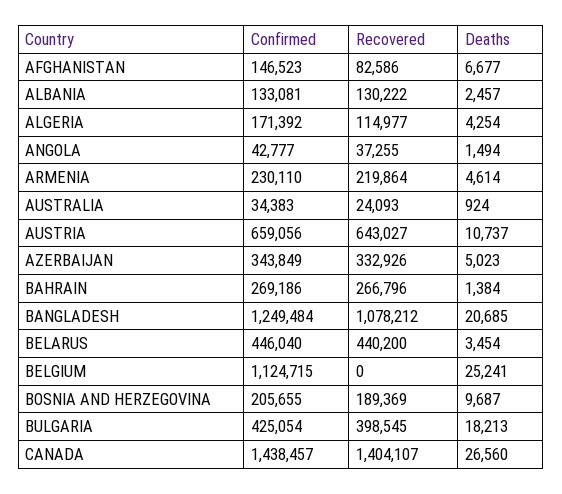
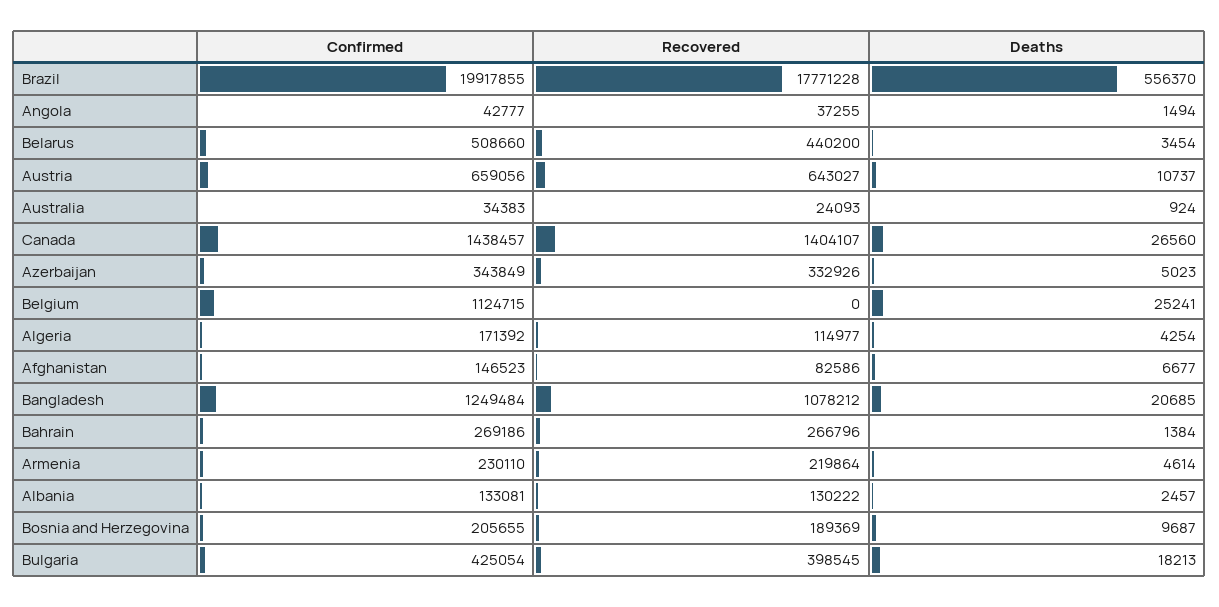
  {
    "Confirmed": {
      "AFGHANISTAN": 146523,
      "ALBANIA": 133081,
      "ALGERIA": 171392,
      "ANGOLA": 42777,
      "ARMENIA": 230110,
      "AUSTRALIA": 34383,
      "AUSTRIA": 659056,
      "AZERBAIJAN": 343849,
      "BAHRAIN": 269186,
      "BANGLADESH": 1249484,
-     "BELARUS": 446040,
+     "BELARUS": 508660,
      "BELGIUM": 1124715,
      "BOSNIA AND HERZEGOVINA": 205655,
      "BULGARIA": 425054,
-     "CANADA": 1438457
+     "CANADA": 1438457,
+     "Brazil": 19917855
    },
    "Recovered": {
      "AFGHANISTAN": 82586,
      "ALBANIA": 130222,
      "ALGERIA": 114977,
      "ANGOLA": 37255,
      "ARMENIA": 219864,
      "AUSTRALIA": 24093,
      "AUSTRIA": 643027,
      "AZERBAIJAN": 332926,
      "BAHRAIN": 266796,
      "BANGLADESH": 1078212,
      "BELARUS": 440200,
      "BELGIUM": 0,
      "BOSNIA AND HERZEGOVINA": 189369,
      "BULGARIA": 398545,
-     "CANADA": 1404107
+     "CANADA": 1404107,
+     "Brazil": 17771228
    },
    "Deaths": {
      "AFGHANISTAN": 6677,
      "ALBANIA": 2457,
      "ALGERIA": 4254,
      "ANGOLA": 1494,
      "ARMENIA": 4614,
      "AUSTRALIA": 924,
      "AUSTRIA": 10737,
      "AZERBAIJAN": 5023,
      "BAHRAIN": 1384,
      "BANGLADESH": 20685,
      "BELARUS": 3454,
      "BELGIUM": 25241,
      "BOSNIA AND HERZEGOVINA": 9687,
      "BULGARIA": 18213,
-     "CANADA": 26560
+     "CANADA": 26560,
+     "Brazil": 556370
    }
  }

